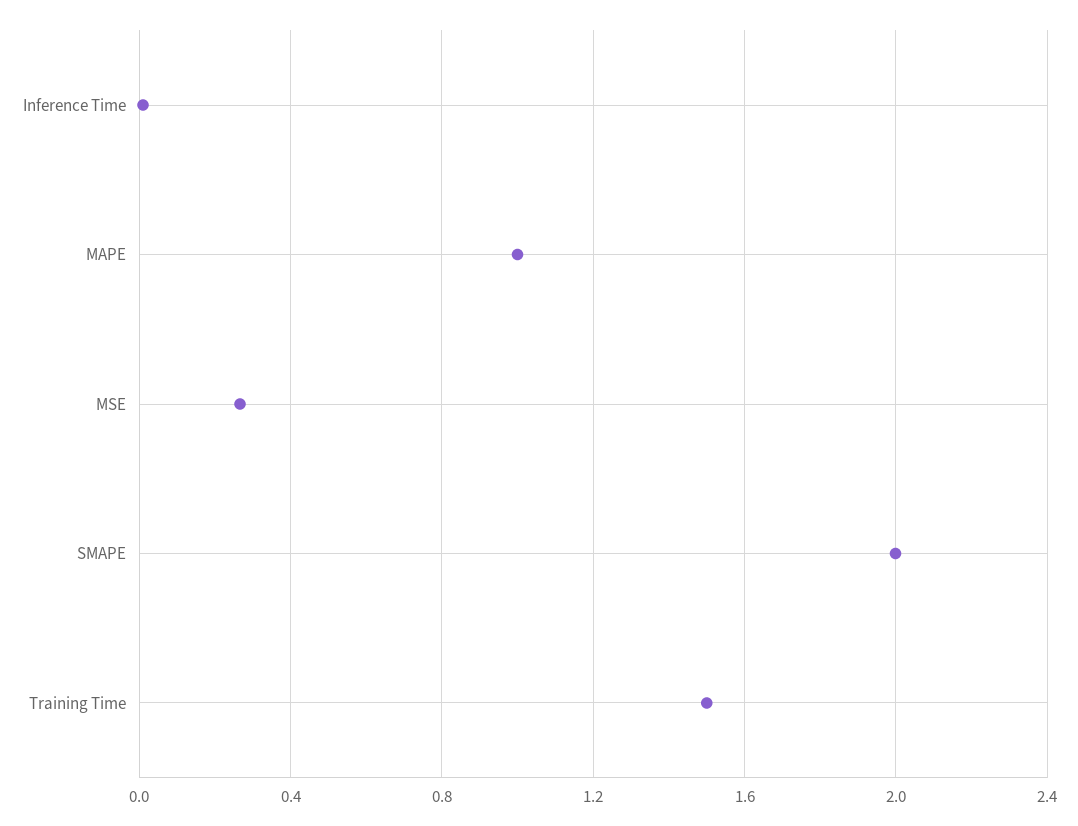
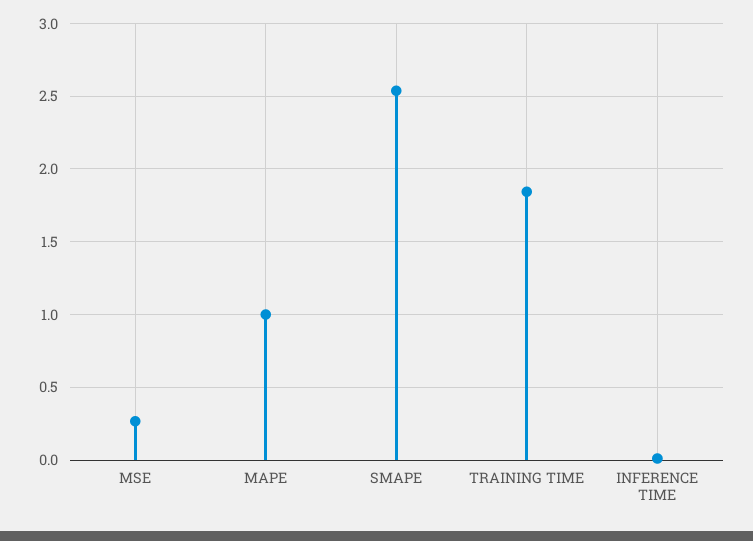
  {
    "Inference Time": 0,
    "MAPE": 1,
    "MSE": 0.25,
-   "SMAPE": 2,
+   "SMAPE": 2.55,
-   "Training Time": 1.5
+   "Training Time": 1.85
  }

